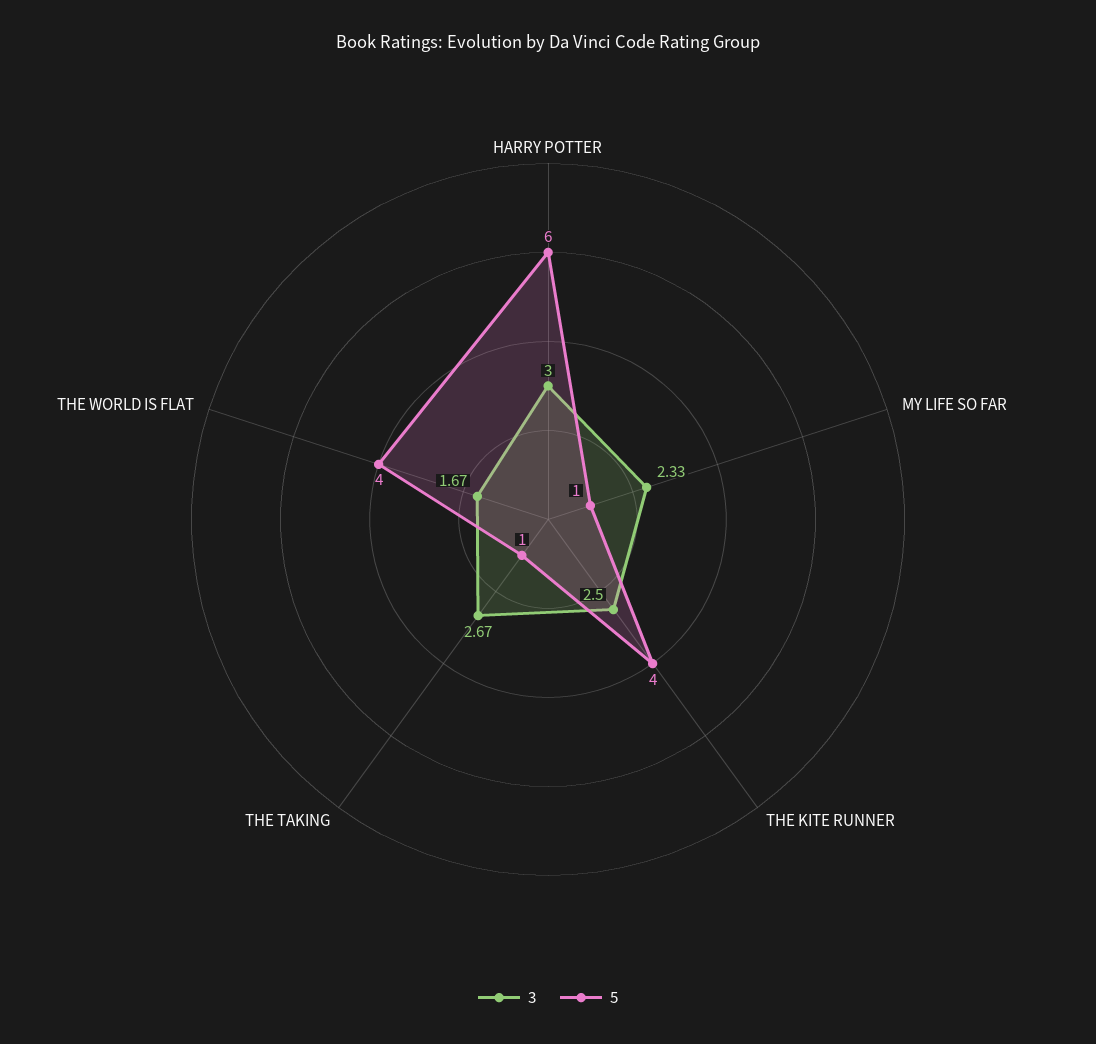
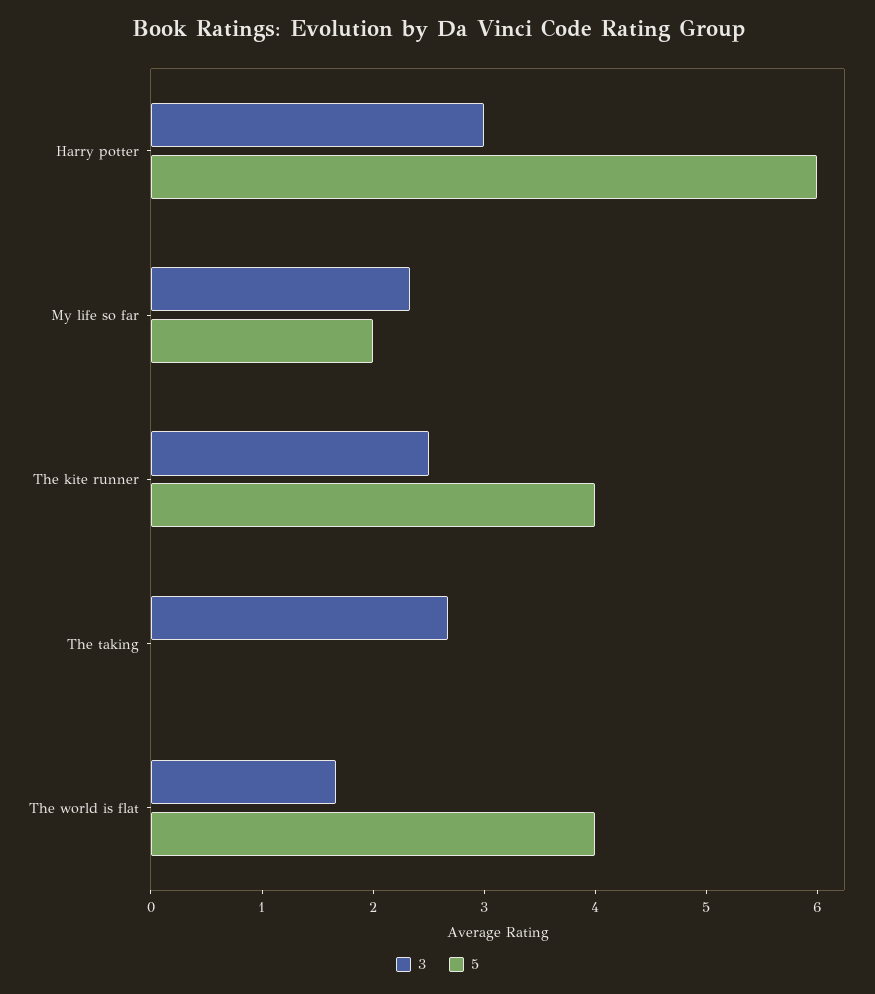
  {
    "3": {
      "HARRY POTTER": 3,
      "MY LIFE SO FAR": 2.33,
      "THE KITE RUNNER": 2.5,
      "THE TAKING": 2.67,
      "THE WORLD IS FLAT": 1.67
    },
    "5": {
      "HARRY POTTER": 6,
-     "MY LIFE SO FAR": 1,
+     "MY LIFE SO FAR": 2,
      "THE KITE RUNNER": 4,
-     "THE TAKING": 1,
+     "THE TAKING": 0,
      "THE WORLD IS FLAT": 4
    }
  }

